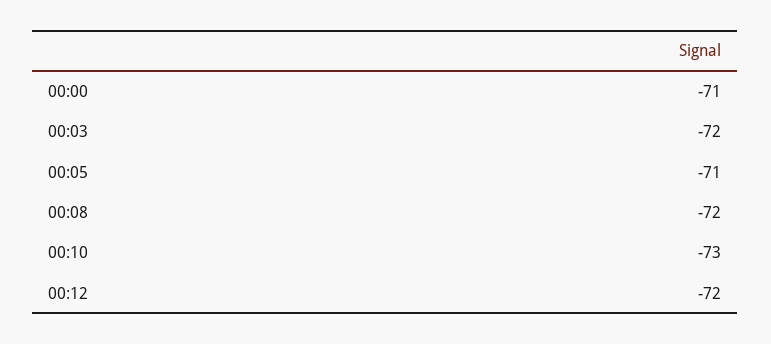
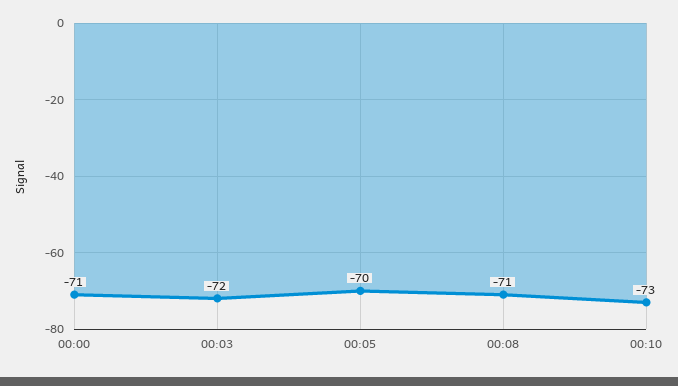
  {
    "00:00": -71,
    "00:03": -72,
-   "00:05": -71,
+   "00:05": -70,
-   "00:08": -72,
+   "00:08": -71,
-   "00:10": -73,
+   "00:10": -73
-   "00:12": -72
  }

